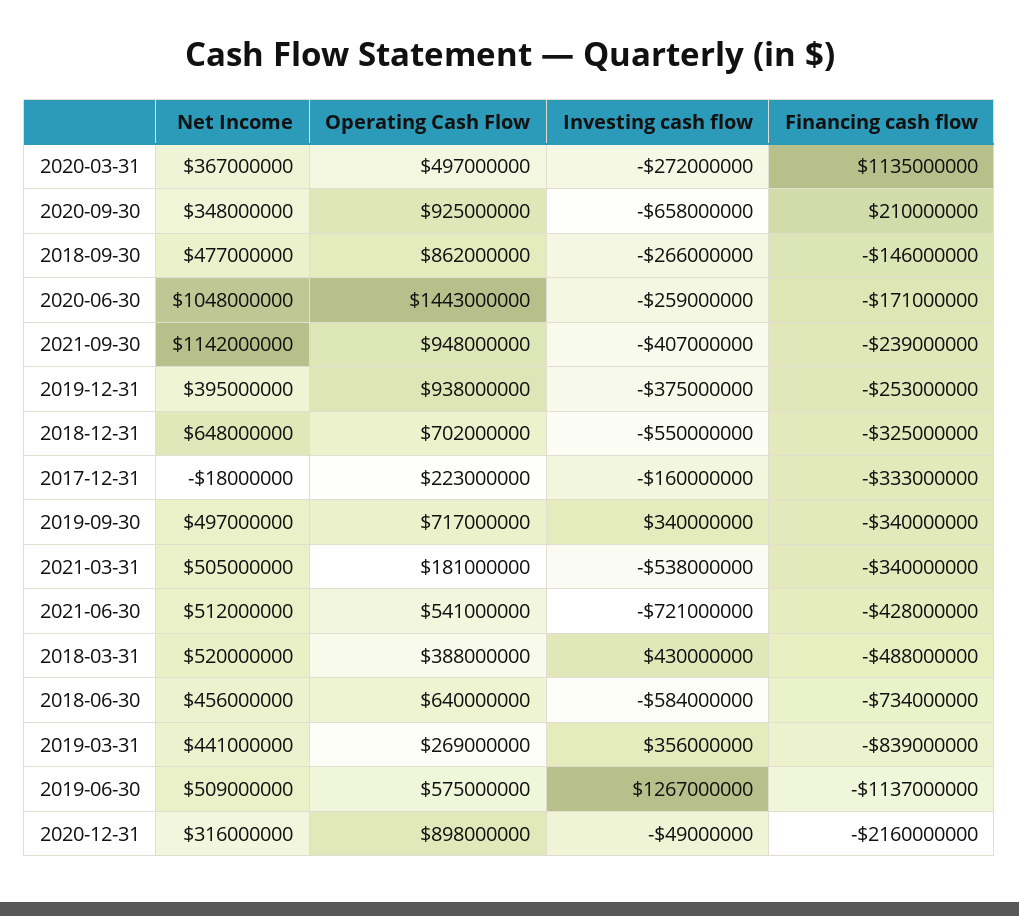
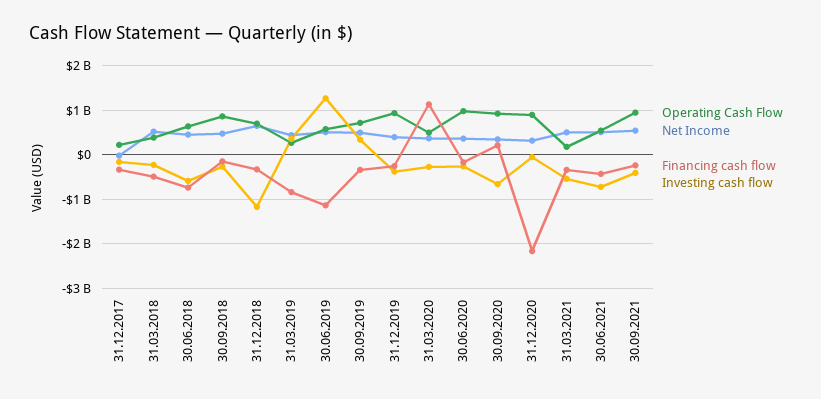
  {
    "Net Income": {
      "2020-03-31": 367000000,
      "2020-09-30": 348000000,
      "2018-09-30": 477000000,
-     "2020-06-30": 1048000000,
+     "2020-06-30": 400000000,
-     "2021-09-30": 1142000000,
+     "2021-09-30": 600000000,
      "2019-12-31": 395000000,
      "2018-12-31": 648000000,
      "2017-12-31": -18000000,
      "2019-09-30": 497000000,
      "2021-03-31": 505000000,
      "2021-06-30": 512000000,
      "2018-03-31": 520000000,
      "2018-06-30": 456000000,
      "2019-03-31": 441000000,
      "2019-06-30": 509000000,
      "2020-12-31": 316000000
    },
    "Operating Cash Flow": {
      "2020-03-31": 497000000,
      "2020-09-30": 925000000,
      "2018-09-30": 862000000,
-     "2020-06-30": 1443000000,
+     "2020-06-30": 1000000000,
      "2021-09-30": 948000000,
      "2019-12-31": 938000000,
      "2018-12-31": 702000000,
      "2017-12-31": 223000000,
      "2019-09-30": 717000000,
      "2021-03-31": 181000000,
      "2021-06-30": 541000000,
      "2018-03-31": 388000000,
      "2018-06-30": 640000000,
      "2019-03-31": 269000000,
      "2019-06-30": 575000000,
      "2020-12-31": 898000000
    },
    "Investing cash flow": {
      "2020-03-31": -272000000,
      "2020-09-30": -658000000,
      "2018-09-30": -266000000,
      "2020-06-30": -259000000,
      "2021-09-30": -407000000,
      "2019-12-31": -375000000,
-     "2018-12-31": -550000000,
+     "2018-12-31": -1200000000,
      "2017-12-31": -160000000,
      "2019-09-30": 340000000,
      "2021-03-31": -538000000,
      "2021-06-30": -721000000,
-     "2018-03-31": 430000000,
+     "2018-03-31": -200000000,
      "2018-06-30": -584000000,
      "2019-03-31": 356000000,
      "2019-06-30": 1267000000,
      "2020-12-31": -49000000
    },
    "Financing cash flow": {
      "2020-03-31": 1135000000,
      "2020-09-30": 210000000,
      "2018-09-30": -146000000,
      "2020-06-30": -171000000,
      "2021-09-30": -239000000,
      "2019-12-31": -253000000,
      "2018-12-31": -325000000,
      "2017-12-31": -333000000,
      "2019-09-30": -340000000,
      "2021-03-31": -340000000,
      "2021-06-30": -428000000,
      "2018-03-31": -488000000,
      "2018-06-30": -734000000,
      "2019-03-31": -839000000,
      "2019-06-30": -1137000000,
      "2020-12-31": -2160000000
    }
  }

